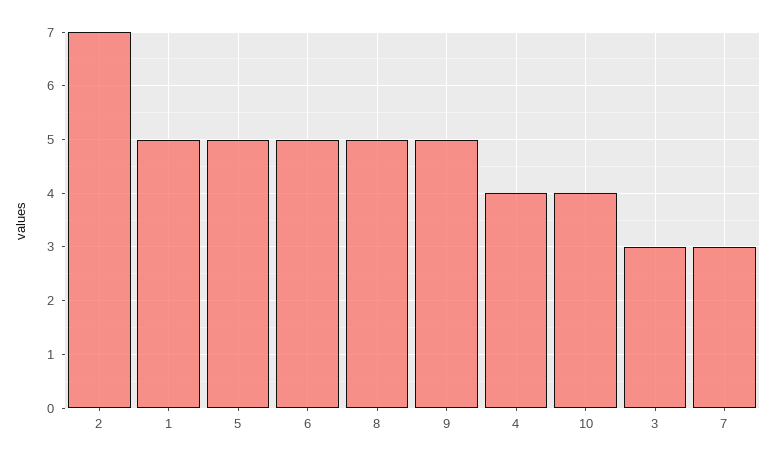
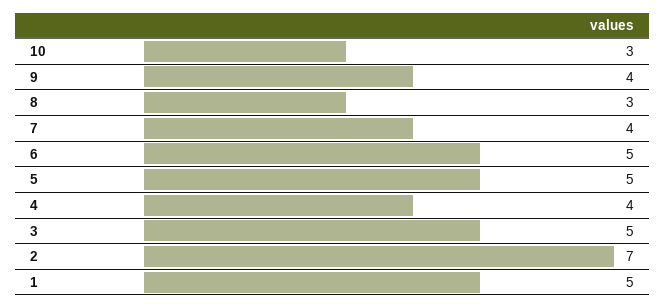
  {
    "2": 7,
    "1": 5,
    "5": 5,
    "6": 5,
-   "8": 5,
+   "8": 3,
-   "9": 5,
+   "9": 4,
    "4": 4,
-   "10": 4,
+   "10": 3,
-   "3": 3,
+   "3": 5,
-   "7": 3
+   "7": 4
  }

